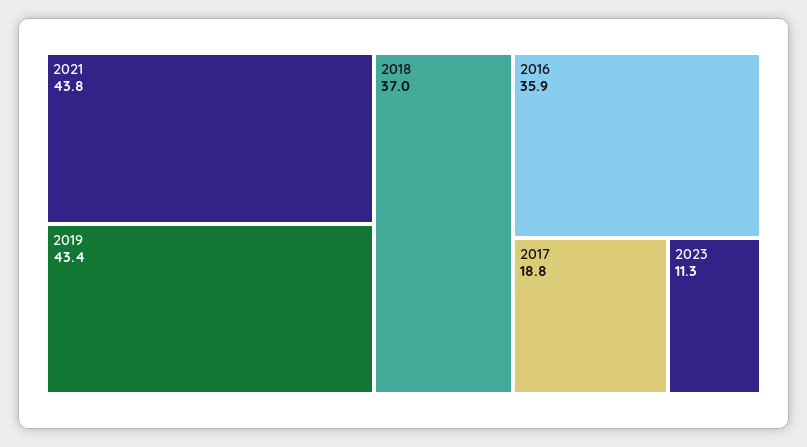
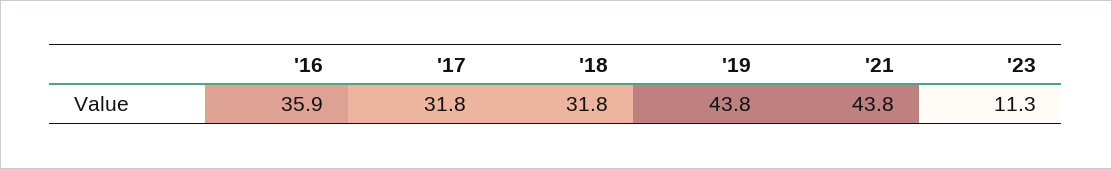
  {
    "2021": 43.8,
-   "2019": 43.4,
+   "2019": 43.8,
-   "2018": 37,
+   "2018": 31.8,
    "2016": 35.9,
-   "2017": 18.8,
+   "2017": 31.8,
    "2023": 11.3
  }

